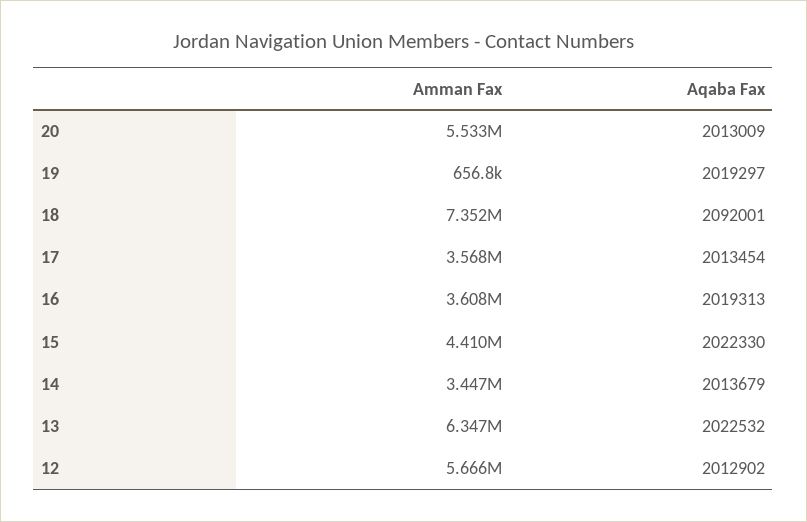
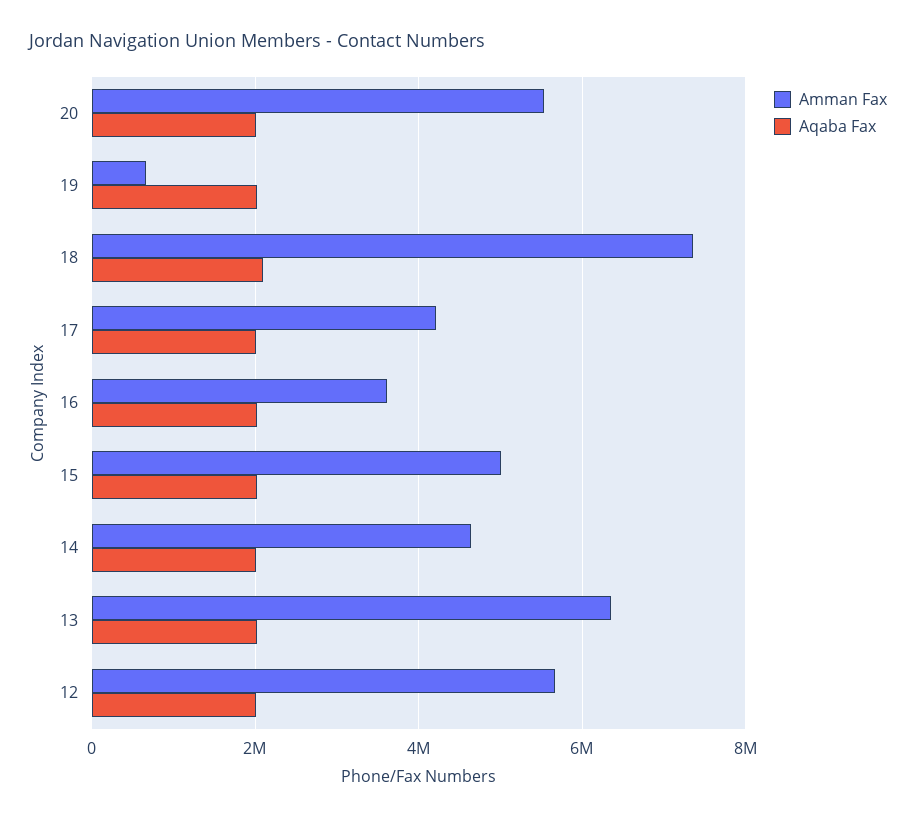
  {
    "Amman Fax": {
      "20": 5533000,
      "19": 656800,
      "18": 7352000,
-     "17": 3568000,
+     "17": 4200000,
      "16": 3608000,
-     "15": 4410000,
+     "15": 5000000,
-     "14": 3447000,
+     "14": 4600000,
      "13": 6347000,
      "12": 5666000
    },
    "Aqaba Fax": {
      "20": 2013009,
      "19": 2019297,
      "18": 2092001,
      "17": 2013454,
      "16": 2019313,
      "15": 2022330,
      "14": 2013679,
      "13": 2022532,
      "12": 2012902
    }
  }

